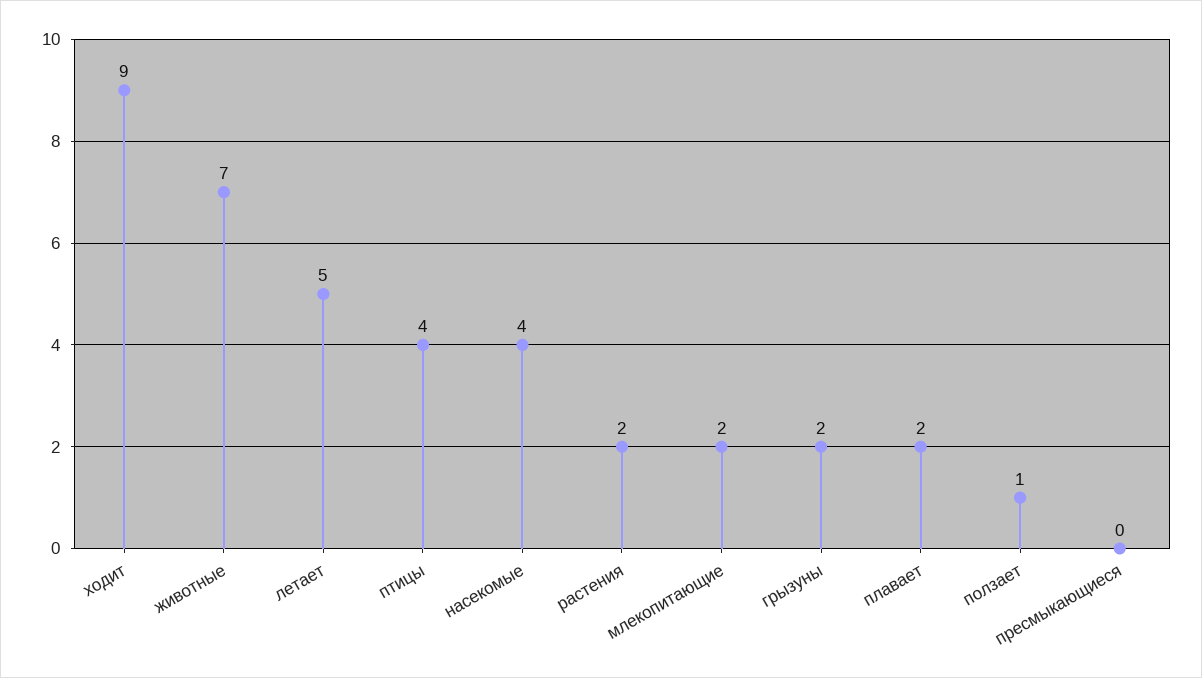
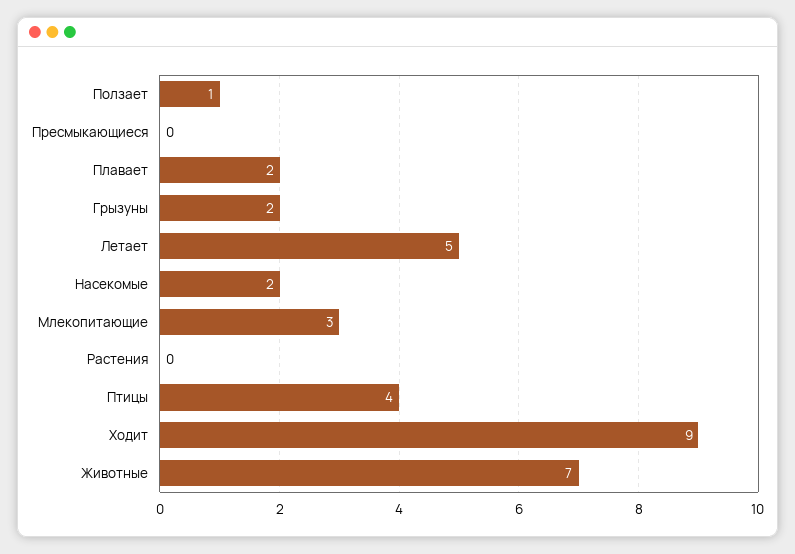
  {
    "ходит": 9,
    "животные": 7,
    "летает": 5,
    "птицы": 4,
-   "насекомые": 4,
+   "насекомые": 2,
-   "растения": 2,
+   "растения": 0,
-   "млекопитающие": 2,
+   "млекопитающие": 3,
    "грызуны": 2,
    "плавает": 2,
    "ползает": 1,
    "пресмыкающиеся": 0
  }

